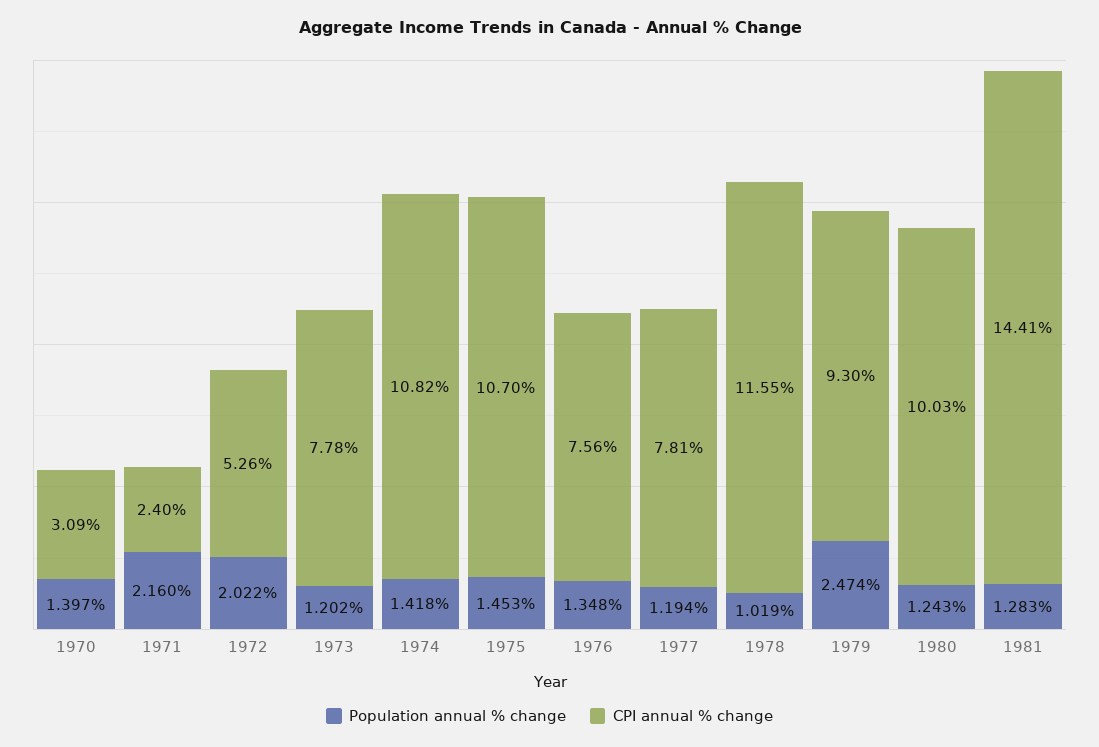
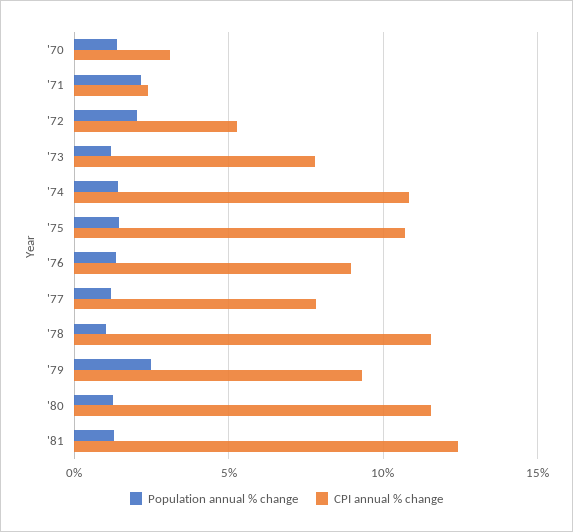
  {
    "Population annual % change": {
      "1970": 1.397,
      "1971": 2.16,
      "1972": 2.022,
      "1973": 1.202,
      "1974": 1.418,
      "1975": 1.453,
      "1976": 1.348,
      "1977": 1.194,
      "1978": 1.019,
      "1979": 2.474,
      "1980": 1.243,
      "1981": 1.283
    },
    "CPI annual % change": {
      "1970": 3.09,
      "1971": 2.4,
      "1972": 5.26,
      "1973": 7.78,
      "1974": 10.82,
      "1975": 10.7,
-     "1976": 7.56,
+     "1976": 9,
      "1977": 7.81,
      "1978": 11.55,
      "1979": 9.3,
-     "1980": 10.03,
+     "1980": 11.5,
-     "1981": 14.41
+     "1981": 12.5
    }
  }

